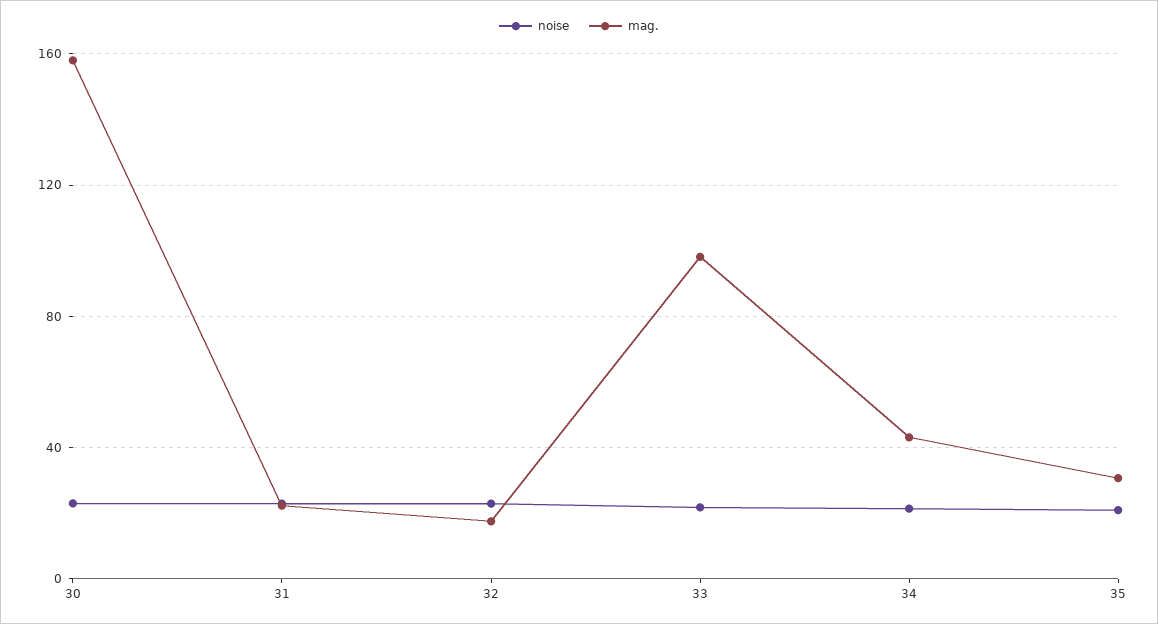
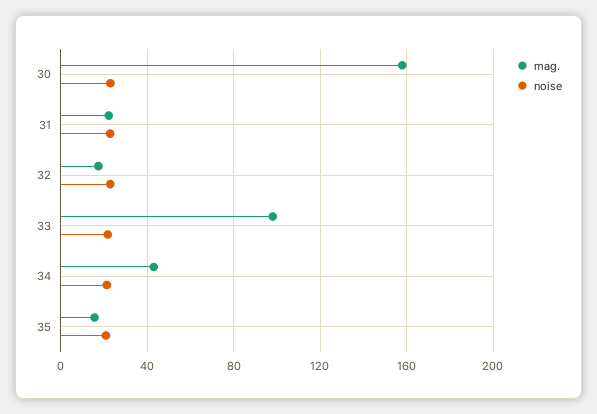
  {
    "noise": {
      "30": 25,
      "31": 25,
      "32": 25,
      "33": 20,
      "34": 20,
      "35": 20
    },
    "mag.": {
      "30": 160,
      "31": 20,
      "32": 20,
      "33": 100,
      "34": 45,
-     "35": 30
+     "35": 15
    }
  }

